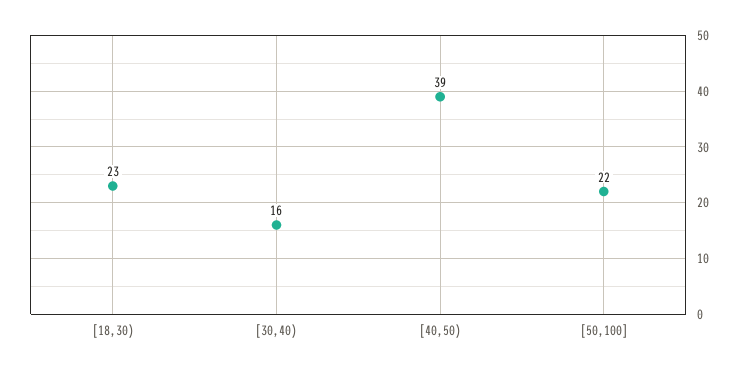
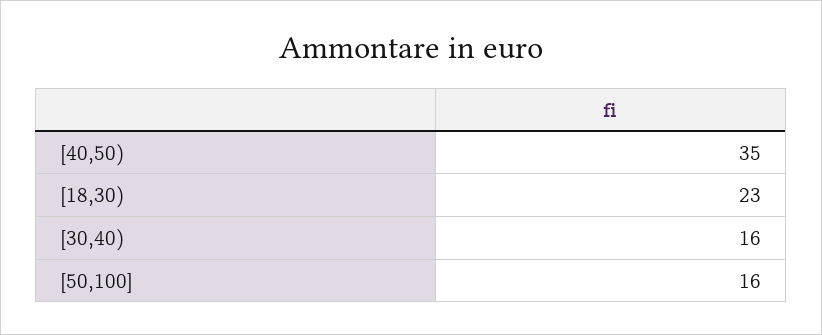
  {
    "[18,30)": 23,
    "[30,40)": 16,
-   "[40,50)": 39,
+   "[40,50)": 35,
-   "[50,100]": 22
+   "[50,100]": 16
  }

